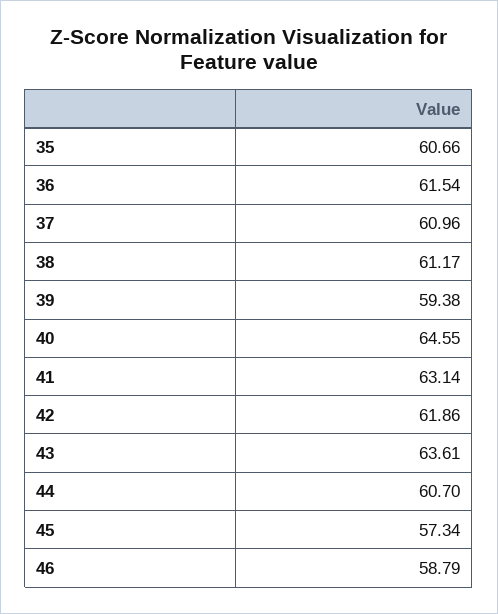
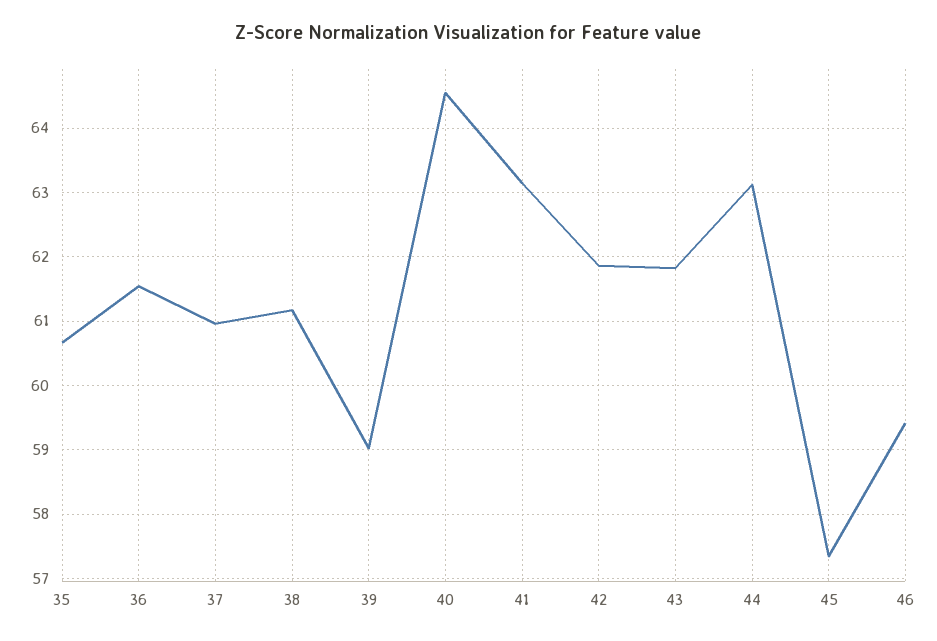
  {
    "35": 60.66,
    "36": 61.54,
    "37": 60.96,
    "38": 61.17,
-   "39": 59.38,
+   "39": 59,
    "40": 64.55,
    "41": 63.14,
    "42": 61.86,
-   "43": 63.61,
+   "43": 61.8,
-   "44": 60.7,
+   "44": 63.1,
    "45": 57.34,
-   "46": 58.79
+   "46": 59.4
  }

